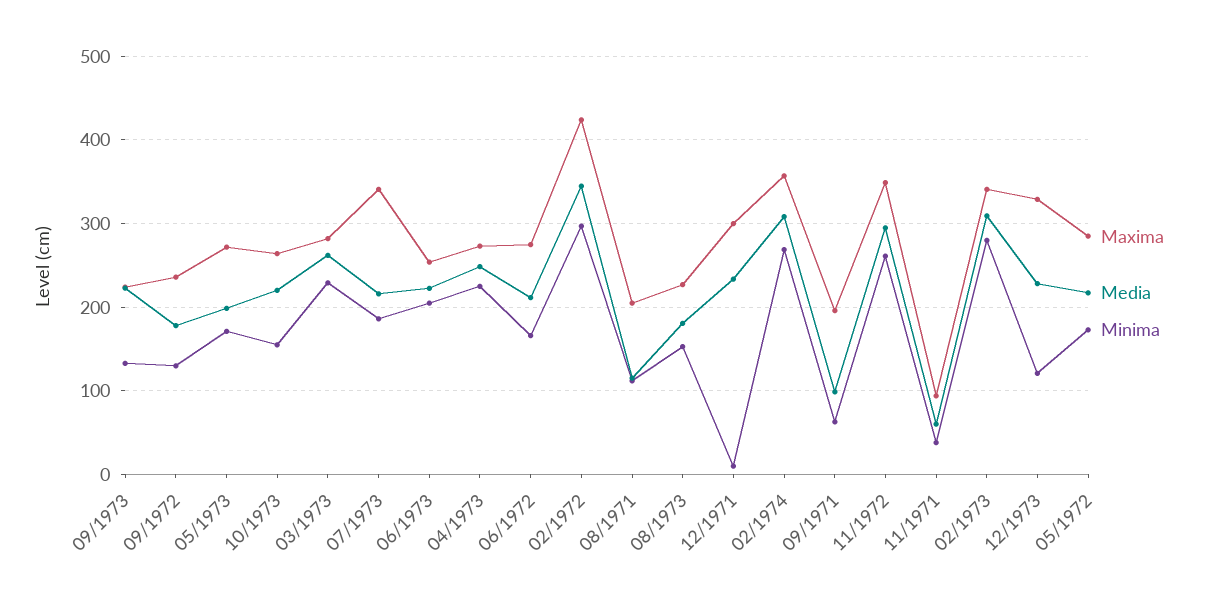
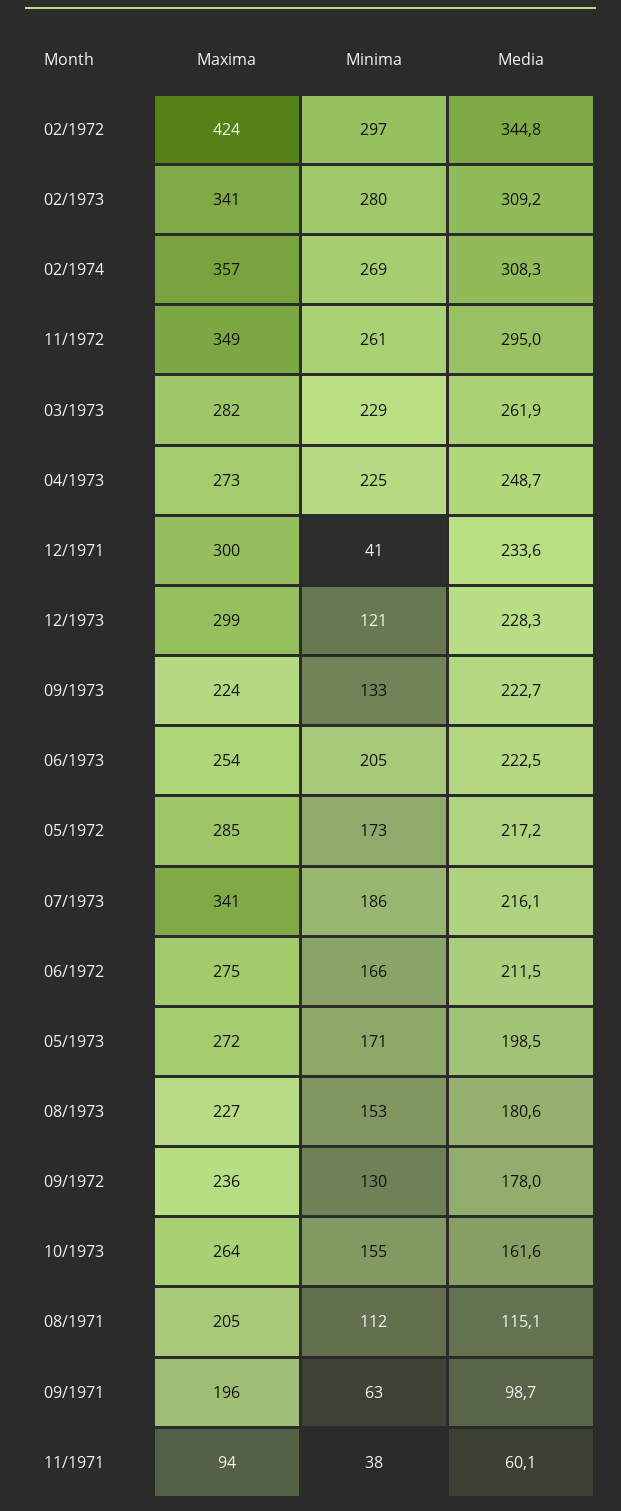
  {
    "Maxima": {
      "09/1973": 224,
      "09/1972": 236,
      "05/1973": 272,
      "10/1973": 264,
      "03/1973": 282,
      "07/1973": 341,
      "06/1973": 254,
      "04/1973": 273,
      "06/1972": 275,
      "02/1972": 424,
      "08/1971": 205,
      "08/1973": 227,
      "12/1971": 300,
      "02/1974": 357,
      "09/1971": 196,
      "11/1972": 349,
      "11/1971": 94,
      "02/1973": 341,
-     "12/1973": 330,
+     "12/1973": 299,
      "05/1972": 285
    },
    "Media": {
      "09/1973": 222.7,
      "09/1972": 178,
      "05/1973": 198.5,
-     "10/1973": 220,
+     "10/1973": 161.6,
      "03/1973": 261.9,
      "07/1973": 216.1,
      "06/1973": 222.5,
      "04/1973": 248.7,
      "06/1972": 211.5,
      "02/1972": 344.8,
      "08/1971": 115.1,
      "08/1973": 180.6,
      "12/1971": 233.6,
      "02/1974": 308.3,
      "09/1971": 98.7,
      "11/1972": 295,
      "11/1971": 60.1,
      "02/1973": 309.2,
      "12/1973": 228.3,
      "05/1972": 217.2
    },
    "Minima": {
      "09/1973": 133,
      "09/1972": 130,
      "05/1973": 171,
      "10/1973": 155,
      "03/1973": 229,
      "07/1973": 186,
      "06/1973": 205,
      "04/1973": 225,
      "06/1972": 166,
      "02/1972": 297,
      "08/1971": 112,
      "08/1973": 153,
-     "12/1971": 10,
+     "12/1971": 41,
      "02/1974": 269,
      "09/1971": 63,
      "11/1972": 261,
      "11/1971": 38,
      "02/1973": 280,
      "12/1973": 121,
      "05/1972": 173
    }
  }

